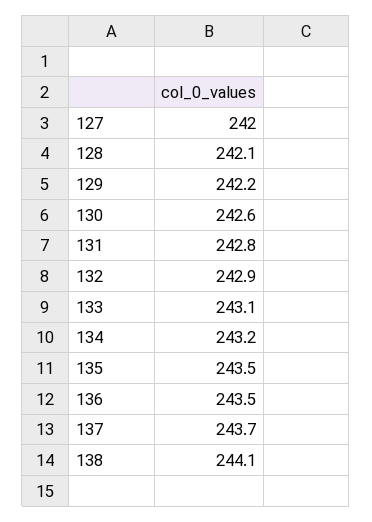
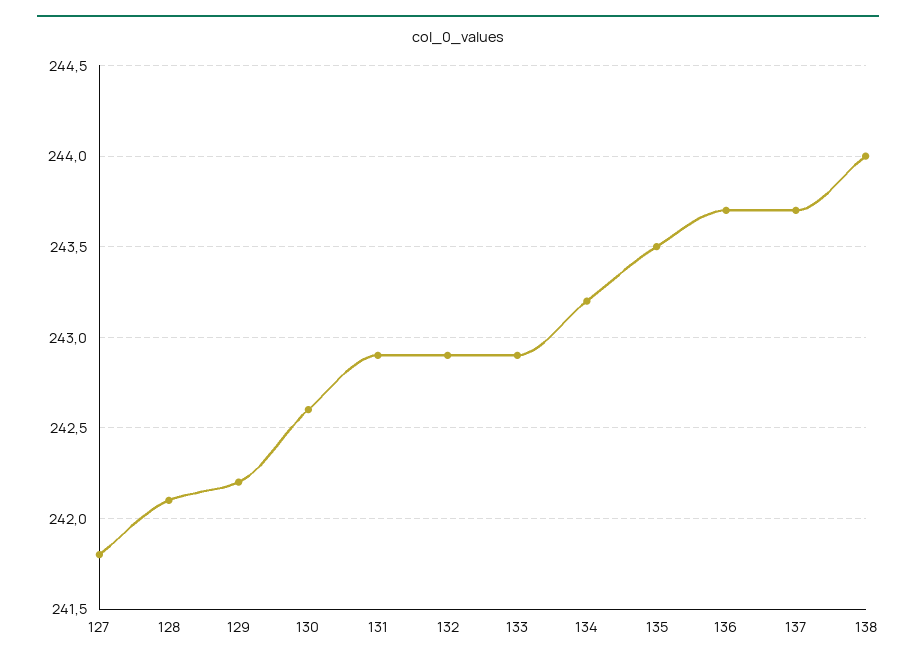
  {
-   "127": 242,
+   "127": 241.8,
    "128": 242.1,
    "129": 242.2,
    "130": 242.6,
-   "131": 242.8,
+   "131": 242.9,
    "132": 242.9,
-   "133": 243.1,
+   "133": 242.9,
    "134": 243.2,
    "135": 243.5,
-   "136": 243.5,
+   "136": 243.7,
    "137": 243.7,
-   "138": 244.1
+   "138": 244
  }

